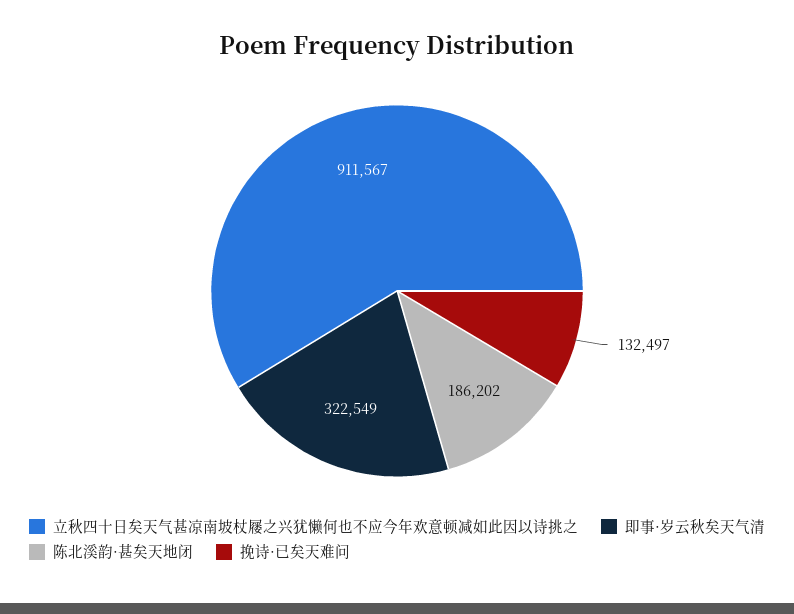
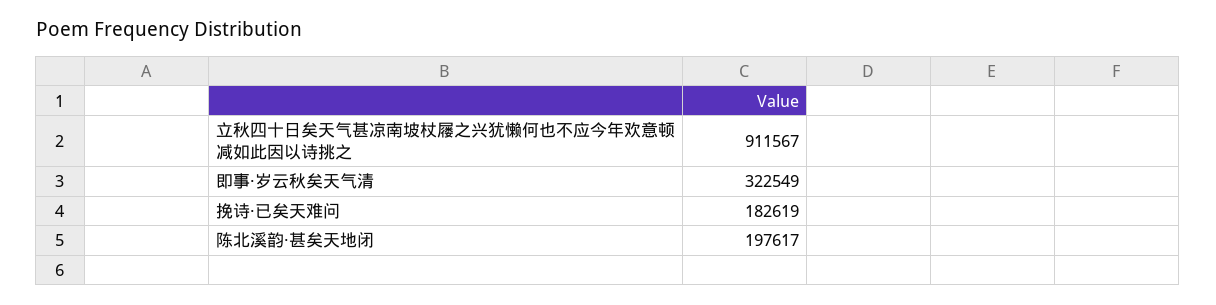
  {
    "立秋四十日矣天气甚凉南坡杖屦之兴犹懒何也不应今年欢意顿减如此因以诗挑之": 911567,
    "即事·岁云秋矣天气清": 322549,
-   "陈北溪韵·甚矣天地闭": 186202,
+   "陈北溪韵·甚矣天地闭": 197617,
-   "挽诗·已矣天难问": 132497
+   "挽诗·已矣天难问": 182619
  }

